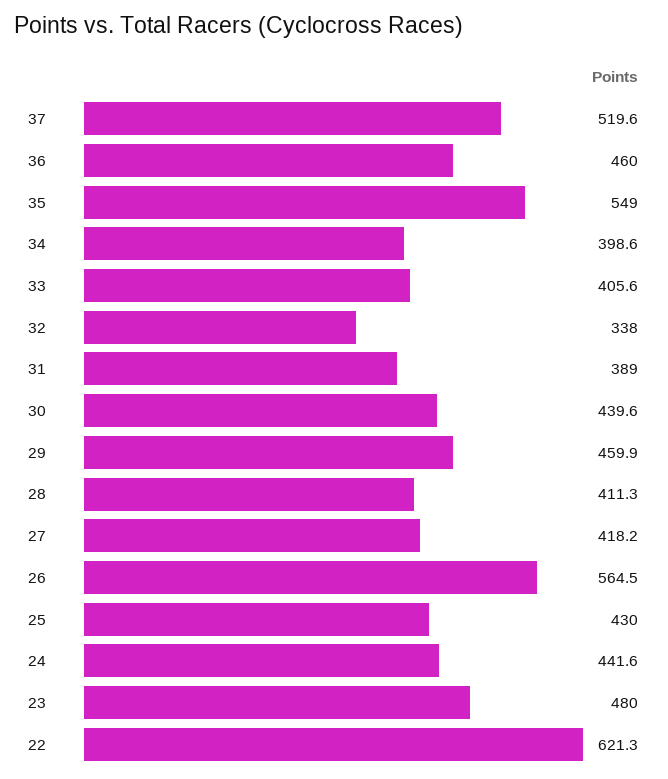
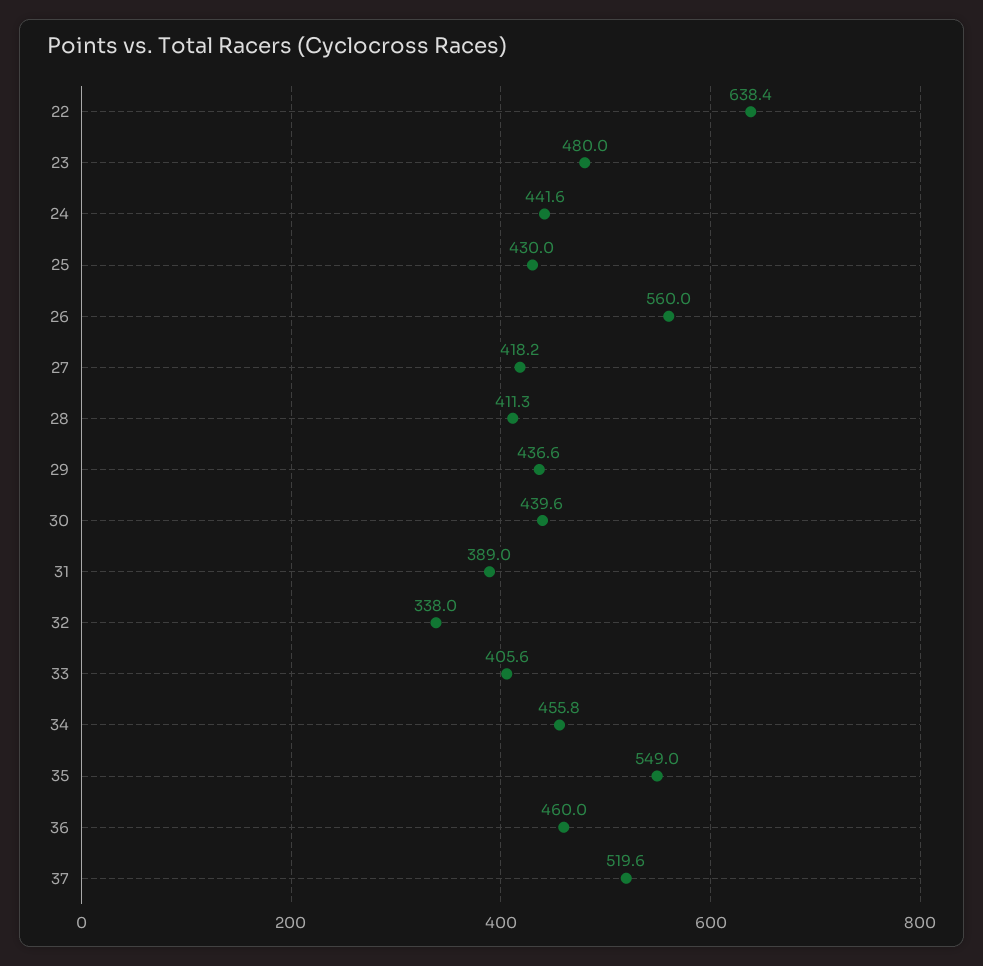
  {
    "37": 519.6,
    "36": 460,
    "35": 549,
-   "34": 398.6,
+   "34": 455.8,
    "33": 405.6,
    "32": 338,
    "31": 389,
    "30": 439.6,
-   "29": 459.9,
+   "29": 436.6,
    "28": 411.3,
    "27": 418.2,
-   "26": 564.5,
+   "26": 560,
    "25": 430,
    "24": 441.6,
    "23": 480,
-   "22": 621.3
+   "22": 638.4
  }

